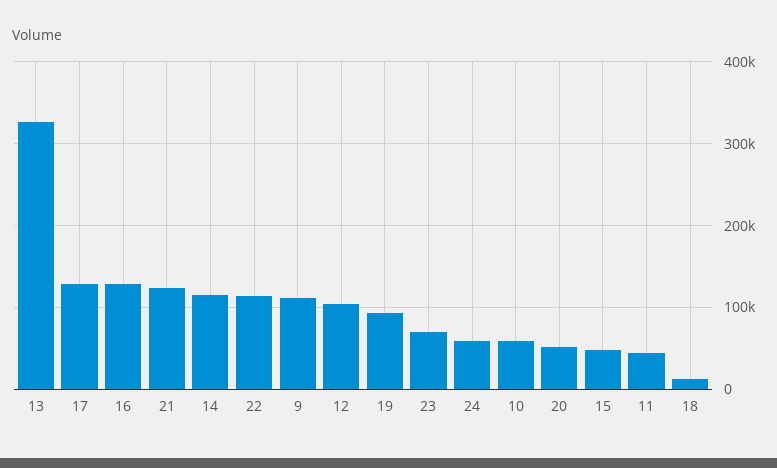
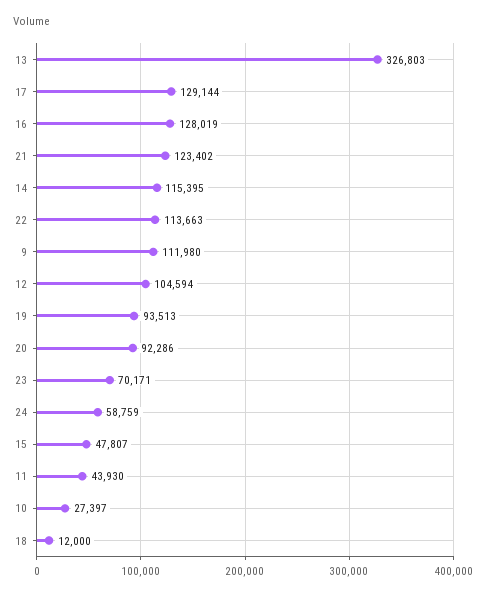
  {
    "13": 326803,
    "17": 129144,
    "16": 128019,
    "21": 123402,
    "14": 115395,
    "22": 113663,
    "9": 111980,
    "12": 104594,
    "19": 93513,
    "23": 70171,
    "24": 58759,
-   "10": 60000,
+   "10": 27397,
-   "20": 50000,
+   "20": 92286,
    "15": 47807,
    "11": 43930,
    "18": 12000
  }

